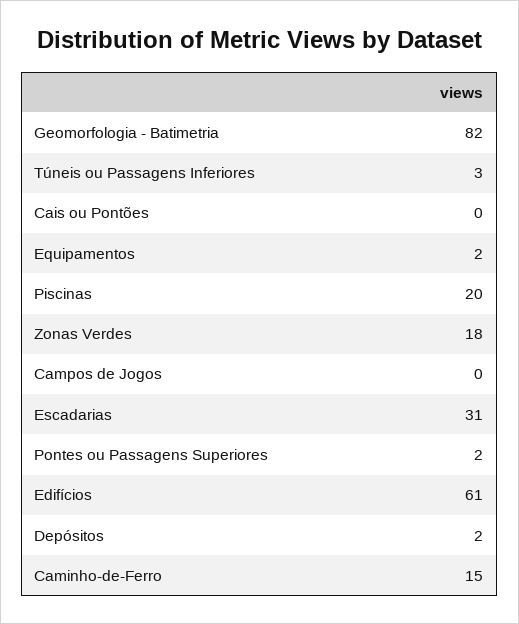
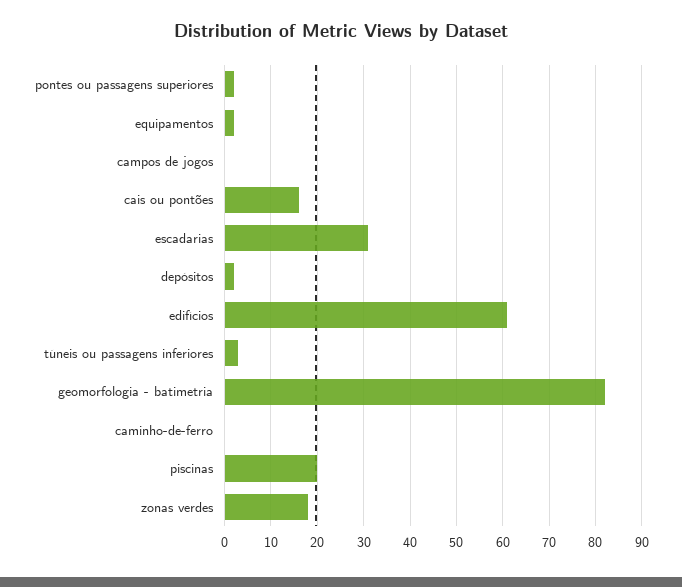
  {
    "Geomorfologia - Batimetria": 82,
    "Túneis ou Passagens Inferiores": 3,
-   "Cais ou Pontões": 0,
+   "Cais ou Pontões": 15,
    "Equipamentos": 2,
    "Piscinas": 20,
    "Zonas Verdes": 18,
    "Campos de Jogos": 0,
    "Escadarias": 31,
    "Pontes ou Passagens Superiores": 2,
    "Edifícios": 61,
    "Depósitos": 2,
-   "Caminho-de-Ferro": 15
+   "Caminho-de-Ferro": 0
  }

